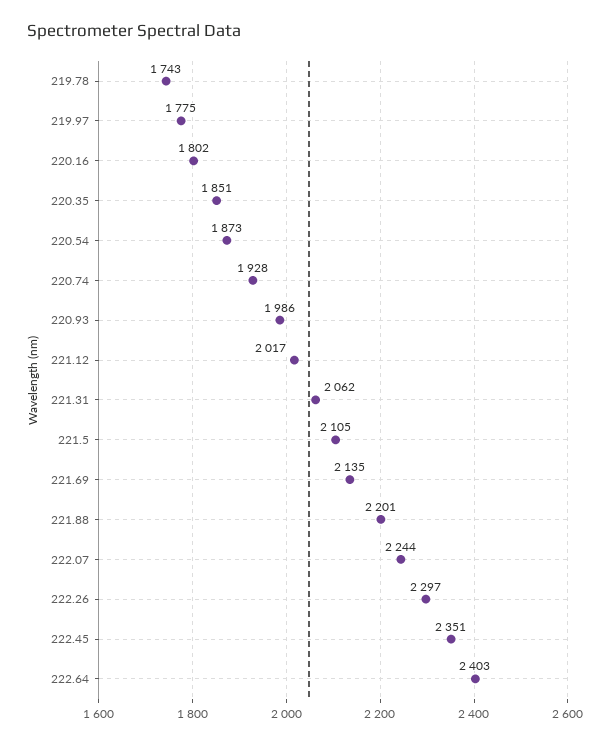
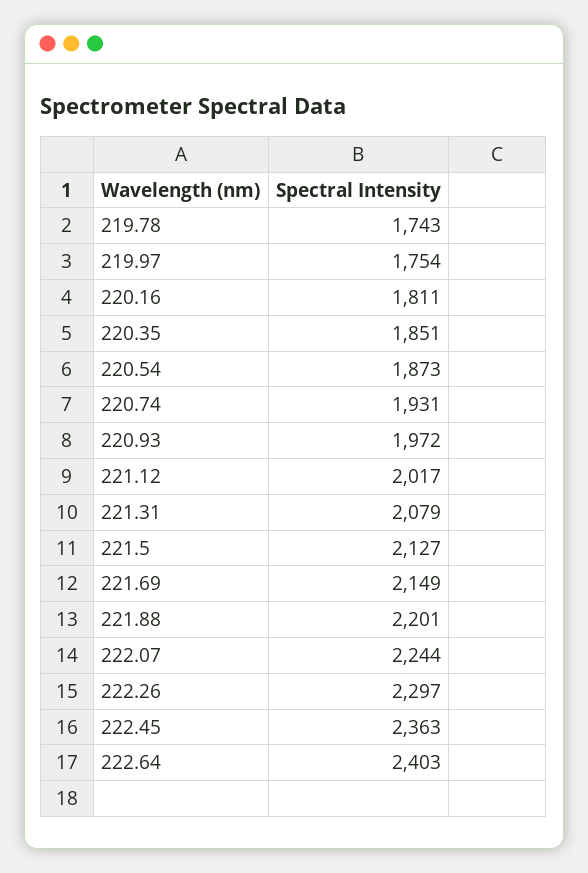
  {
    "219.78": 1743,
-   "219.97": 1775,
+   "219.97": 1754,
-   "220.16": 1802,
+   "220.16": 1811,
    "220.35": 1851,
    "220.54": 1873,
-   "220.74": 1928,
+   "220.74": 1931,
-   "220.93": 1986,
+   "220.93": 1972,
    "221.12": 2017,
-   "221.31": 2062,
+   "221.31": 2079,
-   "221.5": 2105,
+   "221.5": 2127,
-   "221.69": 2135,
+   "221.69": 2149,
    "221.88": 2201,
    "222.07": 2244,
    "222.26": 2297,
-   "222.45": 2351,
+   "222.45": 2363,
    "222.64": 2403
  }

